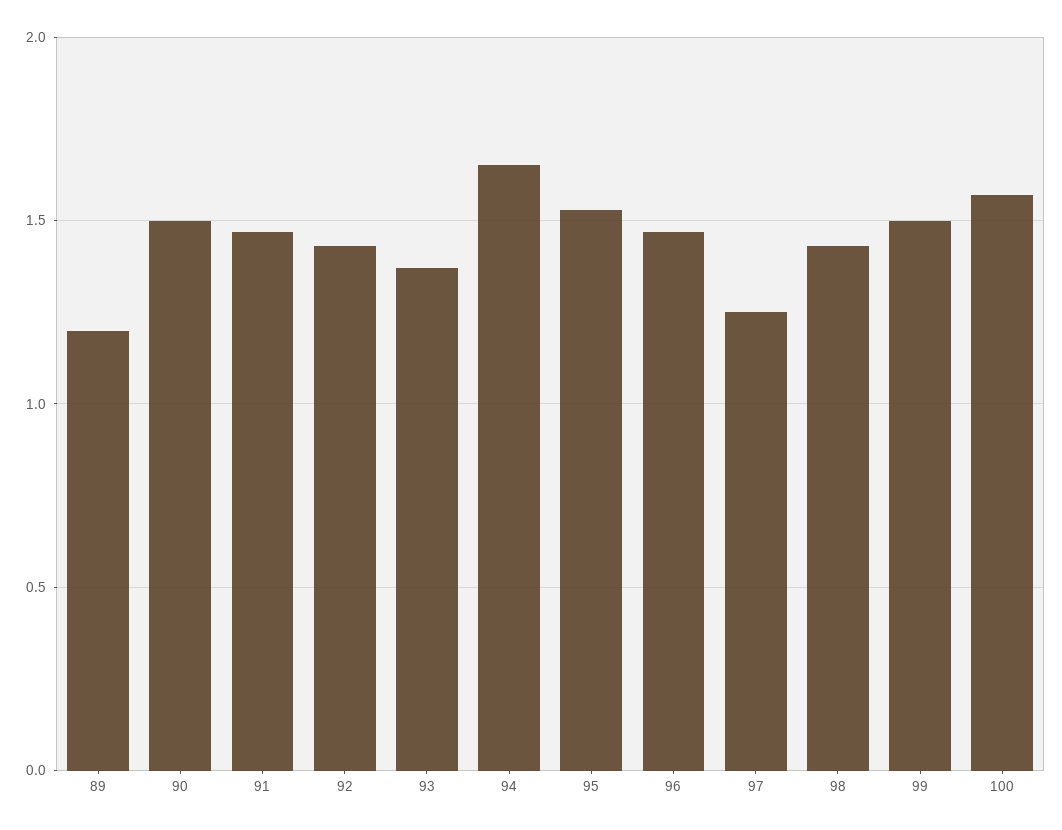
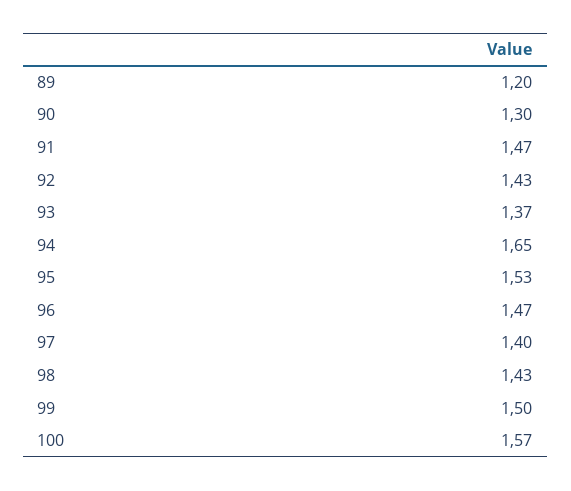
  {
    "89": 1.2,
-   "90": 1.5,
+   "90": 1.3,
    "91": 1.47,
    "92": 1.43,
    "93": 1.37,
    "94": 1.65,
    "95": 1.53,
    "96": 1.47,
-   "97": 1.25,
+   "97": 1.4,
    "98": 1.43,
    "99": 1.5,
    "100": 1.57
  }

